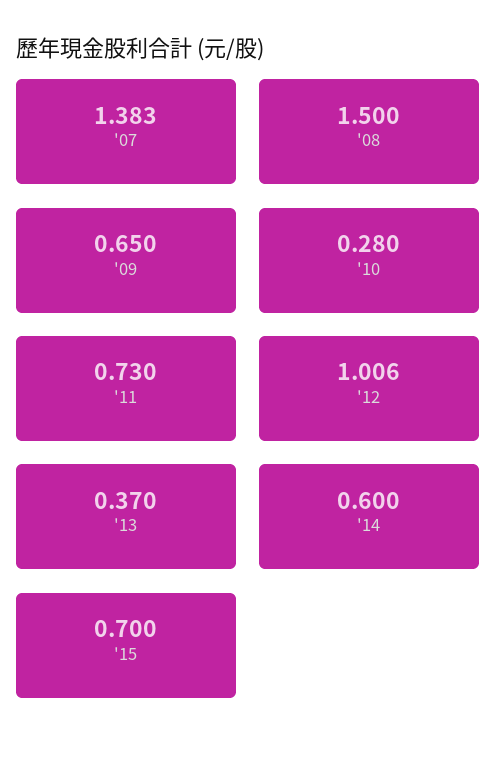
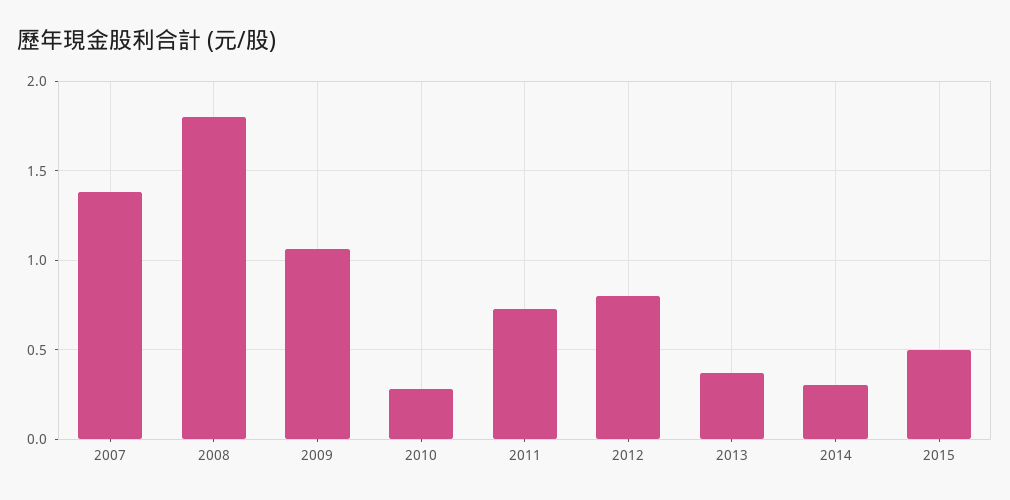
  {
    "'07": 1.383,
-   "'08": 1.5,
+   "'08": 1.8,
-   "'09": 0.65,
+   "'09": 1.05,
    "'10": 0.28,
    "'11": 0.73,
-   "'12": 1.006,
+   "'12": 0.8,
    "'13": 0.37,
-   "'14": 0.6,
+   "'14": 0.3,
-   "'15": 0.7
+   "'15": 0.5
  }

